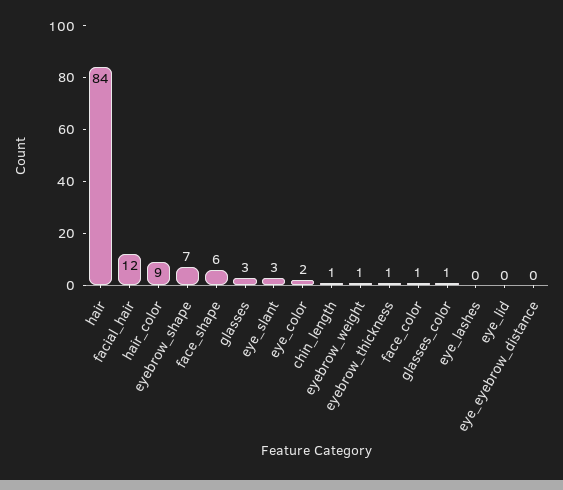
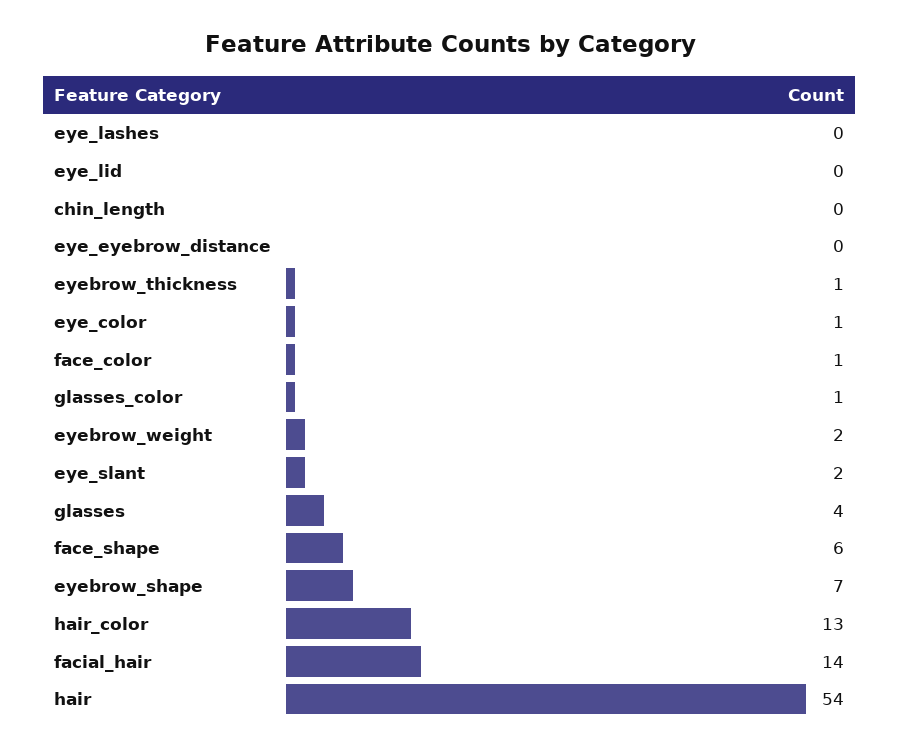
  {
-   "hair": 84,
+   "hair": 54,
-   "facial_hair": 12,
+   "facial_hair": 14,
-   "hair_color": 9,
+   "hair_color": 13,
    "eyebrow_shape": 7,
    "face_shape": 6,
-   "glasses": 3,
+   "glasses": 4,
-   "eye_slant": 3,
+   "eye_slant": 2,
-   "eye_color": 2,
+   "eye_color": 1,
-   "chin_length": 1,
+   "chin_length": 0,
-   "eyebrow_weight": 1,
+   "eyebrow_weight": 2,
    "eyebrow_thickness": 1,
    "face_color": 1,
    "glasses_color": 1,
    "eye_lashes": 0,
    "eye_lid": 0,
    "eye_eyebrow_distance": 0
  }

